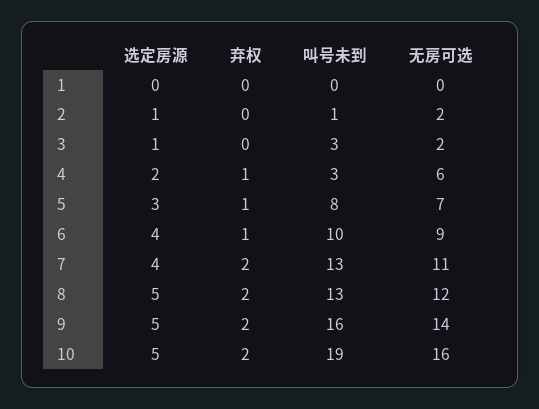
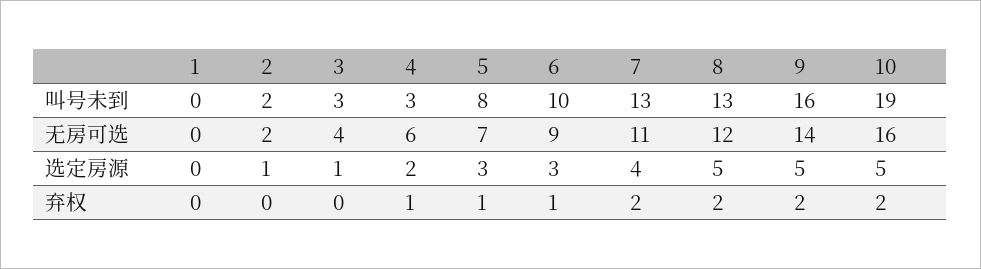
  {
    "选定房源": {
      "1": 0,
      "2": 1,
      "3": 1,
      "4": 2,
      "5": 3,
-     "6": 4,
+     "6": 3,
      "7": 4,
      "8": 5,
      "9": 5,
      "10": 5
    },
    "弃权": {
      "1": 0,
      "2": 0,
      "3": 0,
      "4": 1,
      "5": 1,
      "6": 1,
      "7": 2,
      "8": 2,
      "9": 2,
      "10": 2
    },
    "叫号未到": {
      "1": 0,
-     "2": 1,
+     "2": 2,
      "3": 3,
      "4": 3,
      "5": 8,
      "6": 10,
      "7": 13,
      "8": 13,
      "9": 16,
      "10": 19
    },
    "无房可选": {
      "1": 0,
      "2": 2,
-     "3": 2,
+     "3": 4,
      "4": 6,
      "5": 7,
      "6": 9,
      "7": 11,
      "8": 12,
      "9": 14,
      "10": 16
    }
  }

